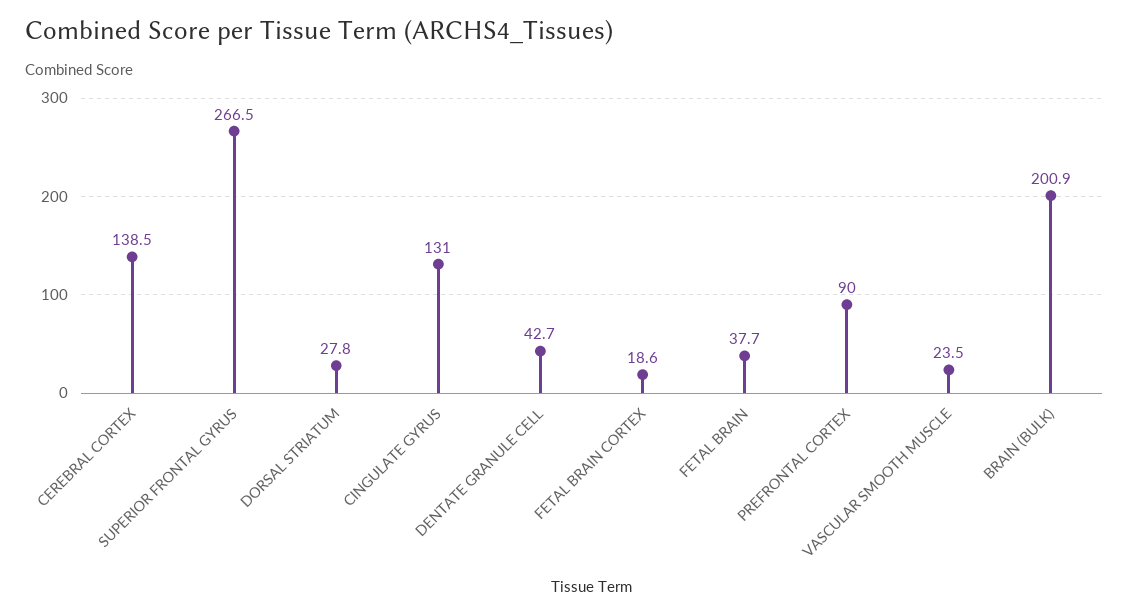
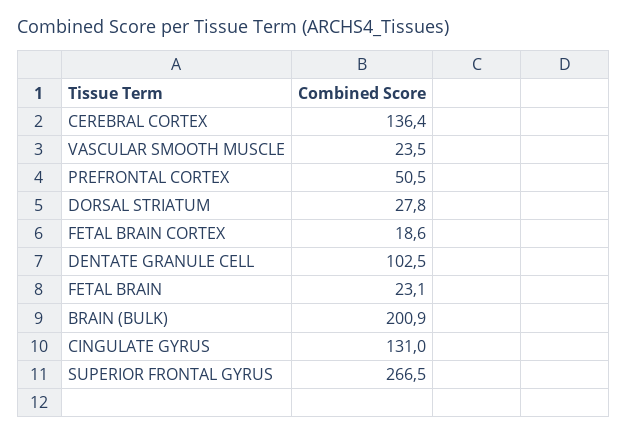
  {
-   "CEREBRAL CORTEX": 138.5,
+   "CEREBRAL CORTEX": 136.4,
    "SUPERIOR FRONTAL GYRUS": 266.5,
    "DORSAL STRIATUM": 27.8,
    "CINGULATE GYRUS": 131,
-   "DENTATE GRANULE CELL": 42.7,
+   "DENTATE GRANULE CELL": 102.5,
    "FETAL BRAIN CORTEX": 18.6,
-   "FETAL BRAIN": 37.7,
+   "FETAL BRAIN": 23.1,
-   "PREFRONTAL CORTEX": 90,
+   "PREFRONTAL CORTEX": 50.5,
    "VASCULAR SMOOTH MUSCLE": 23.5,
    "BRAIN (BULK)": 200.9
  }

